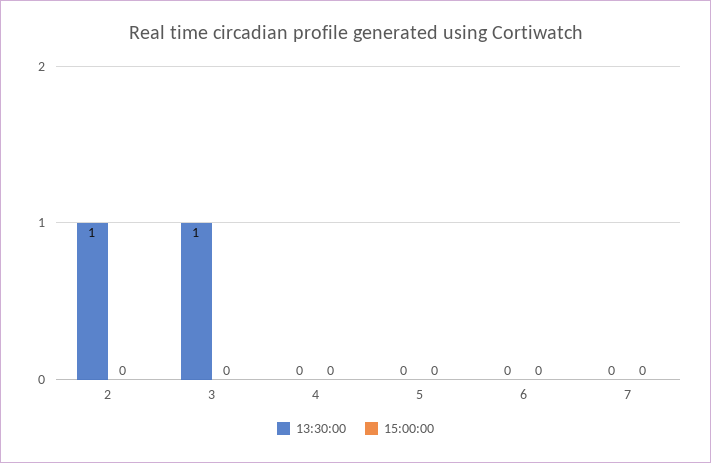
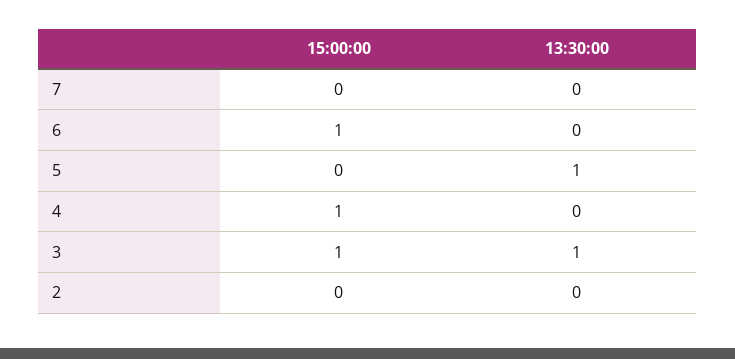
  {
    "13:30:00": {
-     "2": 1,
+     "2": 0,
      "3": 1,
      "4": 0,
-     "5": 0,
+     "5": 1,
      "6": 0,
      "7": 0
    },
    "15:00:00": {
      "2": 0,
-     "3": 0,
+     "3": 1,
-     "4": 0,
+     "4": 1,
      "5": 0,
-     "6": 0,
+     "6": 1,
      "7": 0
    }
  }

